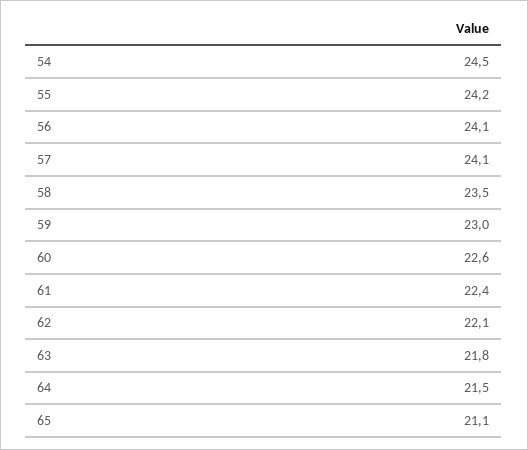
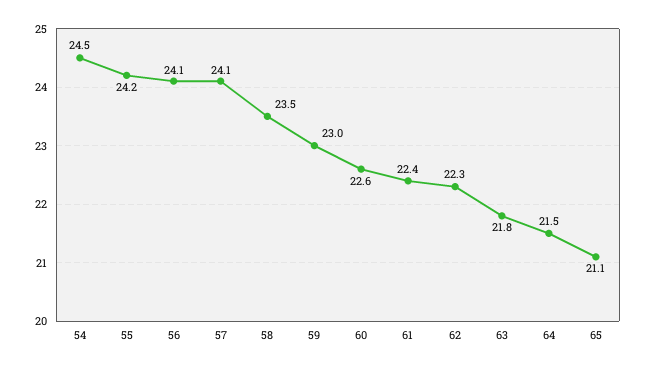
  {
    "54": 24.5,
    "55": 24.2,
    "56": 24.1,
    "57": 24.1,
    "58": 23.5,
    "59": 23,
    "60": 22.6,
    "61": 22.4,
-   "62": 22.1,
+   "62": 22.3,
    "63": 21.8,
    "64": 21.5,
    "65": 21.1
  }

